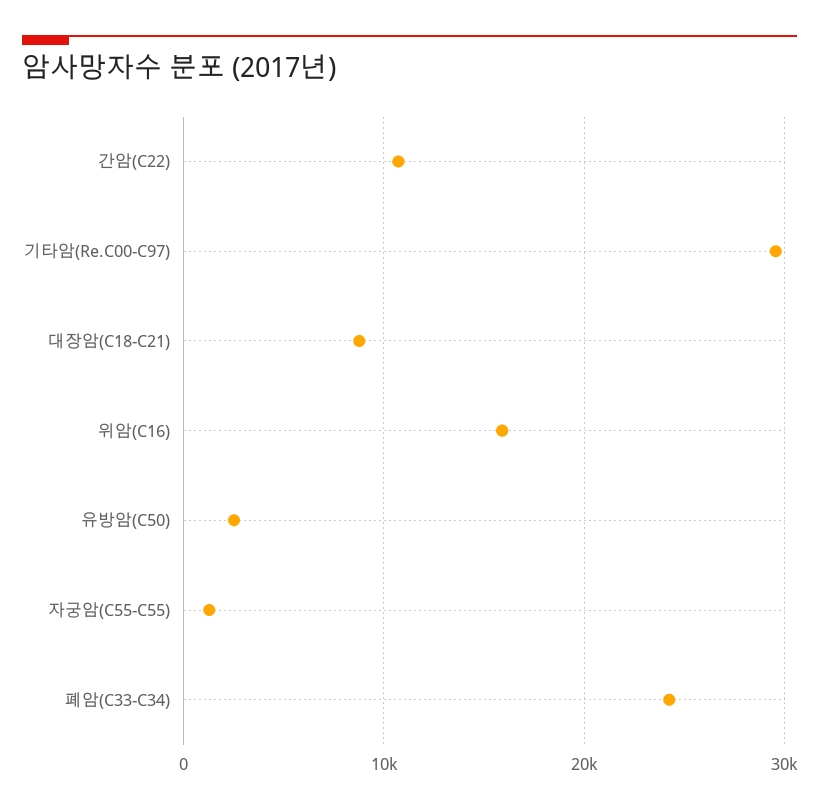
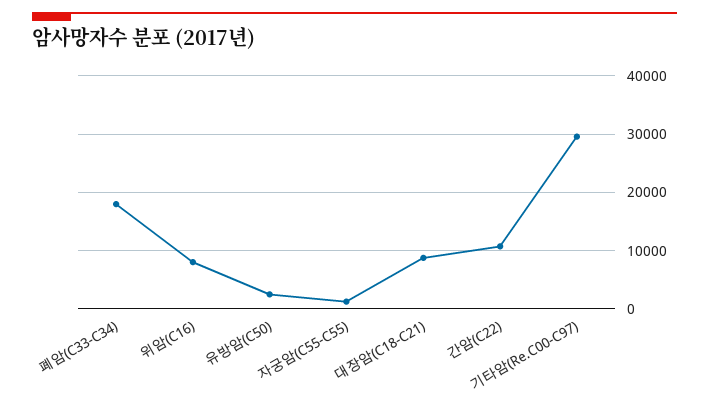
  {
    "간암(C22)": 11000,
    "기타암(Re.C00-C97)": 30000,
    "대장암(C18-C21)": 9000,
-   "위암(C16)": 16000,
+   "위암(C16)": 8000,
    "유방암(C50)": 3000,
    "자궁암(C55-C55)": 1000,
-   "폐암(C33-C34)": 24000
+   "폐암(C33-C34)": 18000
  }

